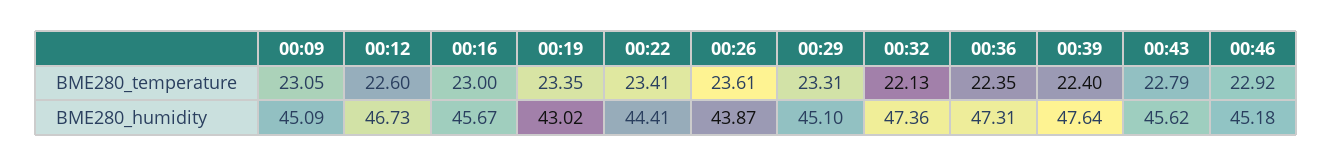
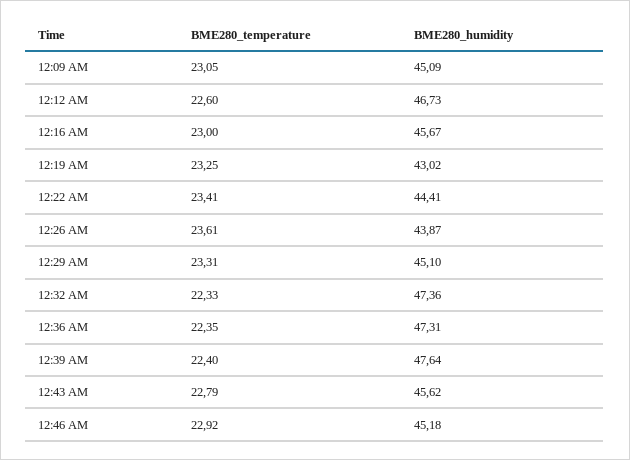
  {
    "00:09": {
      "BME280_temperature": 23.05,
      "BME280_humidity": 45.09
    },
    "00:12": {
      "BME280_temperature": 22.6,
      "BME280_humidity": 46.73
    },
    "00:16": {
      "BME280_temperature": 23,
      "BME280_humidity": 45.67
    },
    "00:19": {
-     "BME280_temperature": 23.35,
+     "BME280_temperature": 23.25,
      "BME280_humidity": 43.02
    },
    "00:22": {
      "BME280_temperature": 23.41,
      "BME280_humidity": 44.41
    },
    "00:26": {
      "BME280_temperature": 23.61,
      "BME280_humidity": 43.87
    },
    "00:29": {
      "BME280_temperature": 23.31,
      "BME280_humidity": 45.1
    },
    "00:32": {
-     "BME280_temperature": 22.13,
+     "BME280_temperature": 22.33,
      "BME280_humidity": 47.36
    },
    "00:36": {
      "BME280_temperature": 22.35,
      "BME280_humidity": 47.31
    },
    "00:39": {
      "BME280_temperature": 22.4,
      "BME280_humidity": 47.64
    },
    "00:43": {
      "BME280_temperature": 22.79,
      "BME280_humidity": 45.62
    },
    "00:46": {
      "BME280_temperature": 22.92,
      "BME280_humidity": 45.18
    }
  }

